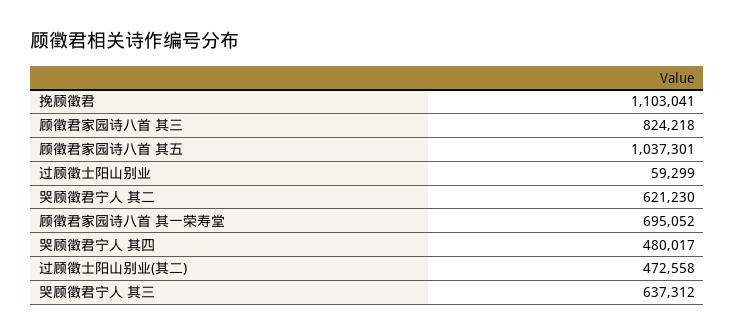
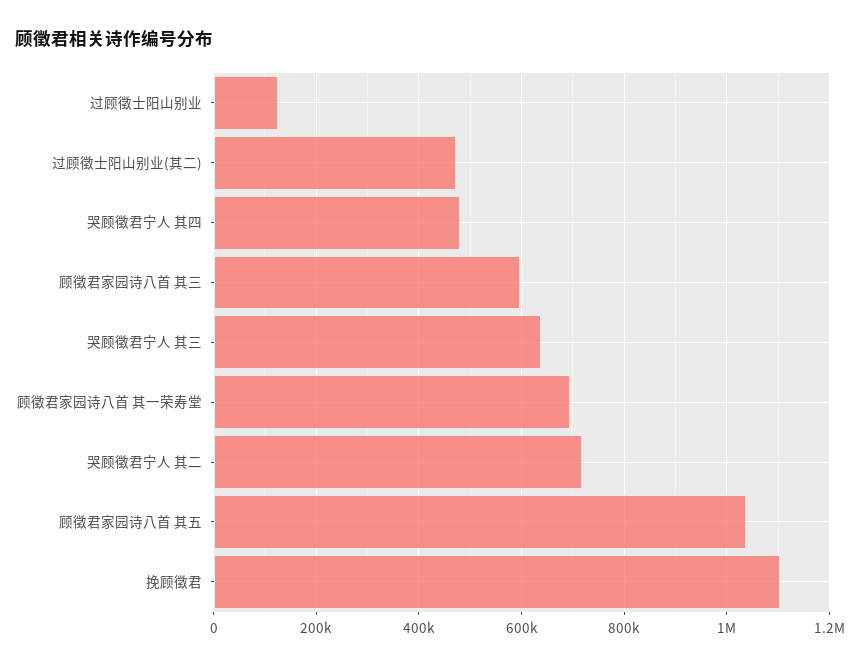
  {
    "挽顾徵君": 1103041,
-   "顾徵君家园诗八首 其三": 824218,
+   "顾徵君家园诗八首 其三": 600000,
    "顾徵君家园诗八首 其五": 1037301,
-   "过顾徵士阳山别业": 59299,
+   "过顾徵士阳山别业": 120000,
-   "哭顾徵君宁人 其二": 621230,
+   "哭顾徵君宁人 其二": 720000,
    "顾徵君家园诗八首 其一荣寿堂": 695052,
    "哭顾徵君宁人 其四": 480017,
    "过顾徵士阳山别业(其二)": 472558,
    "哭顾徵君宁人 其三": 637312
  }

